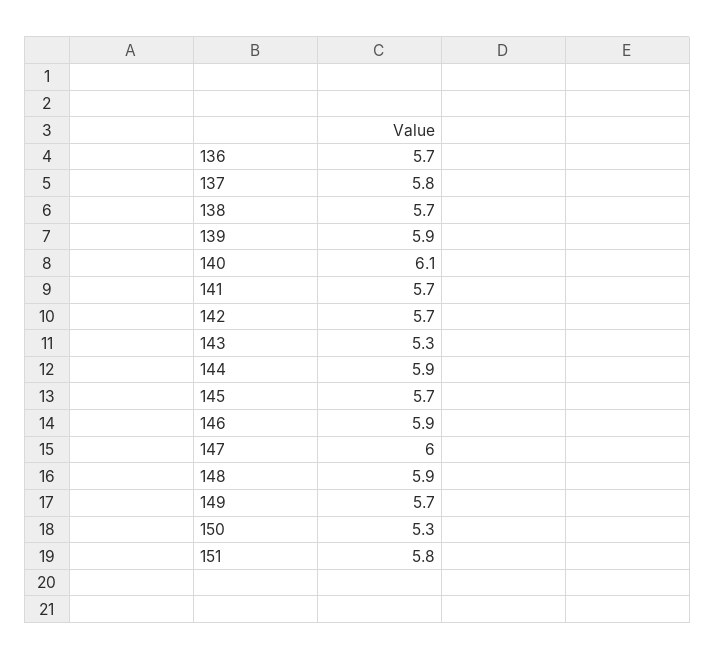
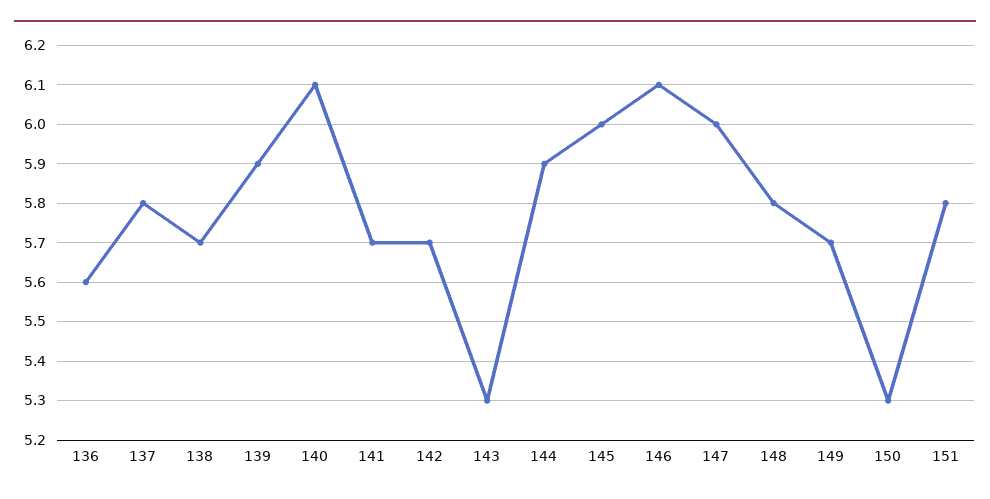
  {
-   "136": 5.7,
+   "136": 5.6,
    "137": 5.8,
    "138": 5.7,
    "139": 5.9,
    "140": 6.1,
    "141": 5.7,
    "142": 5.7,
    "143": 5.3,
    "144": 5.9,
-   "145": 5.7,
+   "145": 6,
-   "146": 5.9,
+   "146": 6.1,
    "147": 6,
-   "148": 5.9,
+   "148": 5.8,
    "149": 5.7,
    "150": 5.3,
    "151": 5.8
  }

